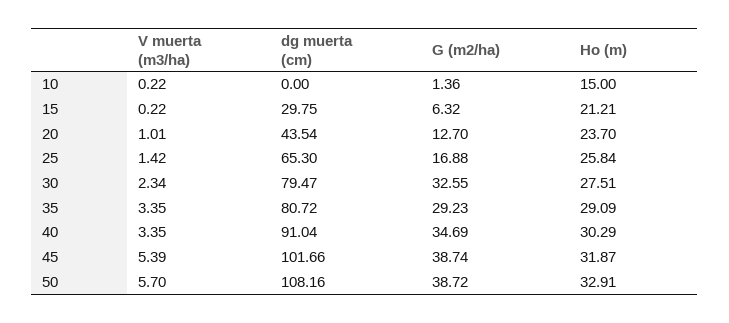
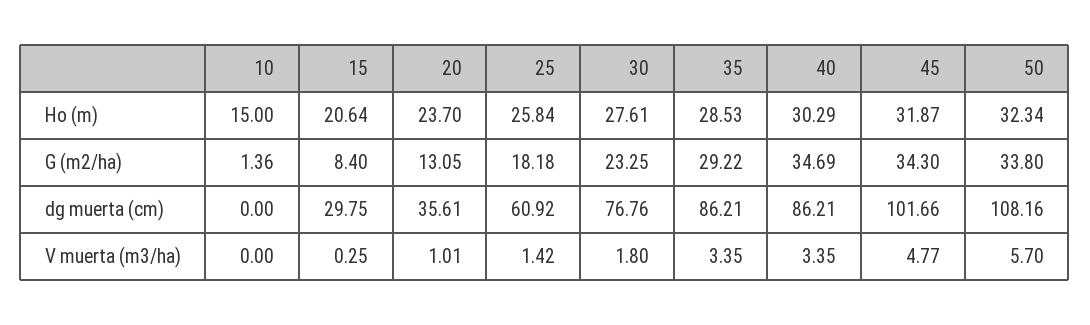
  {
    "V muerta (m3/ha)": {
-     "10": 0.22,
+     "10": 0,
-     "15": 0.22,
+     "15": 0.25,
      "20": 1.01,
      "25": 1.42,
-     "30": 2.34,
+     "30": 1.8,
      "35": 3.35,
      "40": 3.35,
-     "45": 5.39,
+     "45": 4.77,
      "50": 5.7
    },
    "dg muerta (cm)": {
      "10": 0,
      "15": 29.75,
-     "20": 43.54,
+     "20": 35.61,
-     "25": 65.3,
+     "25": 60.92,
-     "30": 79.47,
+     "30": 76.76,
-     "35": 80.72,
+     "35": 86.21,
-     "40": 91.04,
+     "40": 86.21,
      "45": 101.66,
      "50": 108.16
    },
    "G (m2/ha)": {
      "10": 1.36,
-     "15": 6.32,
+     "15": 8.4,
-     "20": 12.7,
+     "20": 13.05,
-     "25": 16.88,
+     "25": 18.18,
-     "30": 32.55,
+     "30": 23.25,
-     "35": 29.23,
+     "35": 29.22,
      "40": 34.69,
-     "45": 38.74,
+     "45": 34.3,
-     "50": 38.72
+     "50": 33.8
    },
    "Ho (m)": {
      "10": 15,
-     "15": 21.21,
+     "15": 20.64,
      "20": 23.7,
      "25": 25.84,
-     "30": 27.51,
+     "30": 27.61,
-     "35": 29.09,
+     "35": 28.53,
      "40": 30.29,
      "45": 31.87,
-     "50": 32.91
+     "50": 32.34
    }
  }

